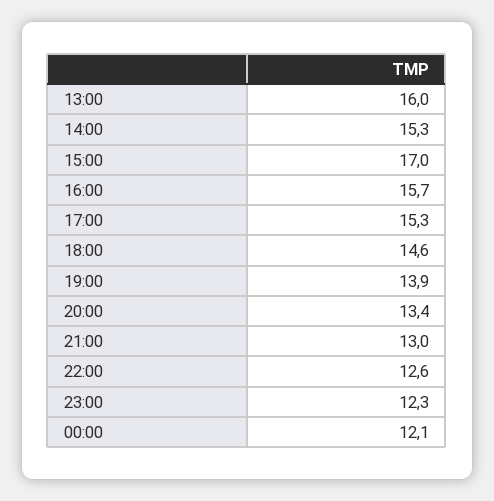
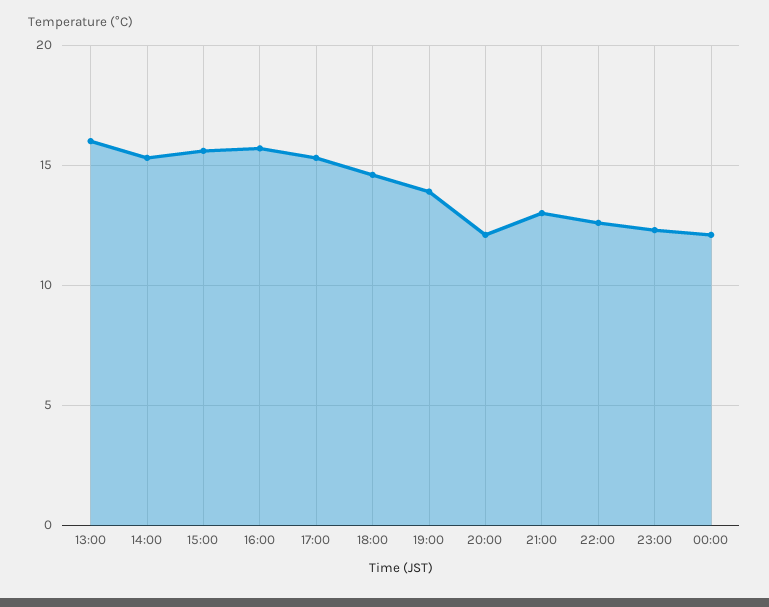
  {
    "13:00": 16,
    "14:00": 15.3,
-   "15:00": 17,
+   "15:00": 15.5,
    "16:00": 15.7,
    "17:00": 15.3,
    "18:00": 14.6,
    "19:00": 13.9,
-   "20:00": 13.4,
+   "20:00": 12,
    "21:00": 13,
    "22:00": 12.6,
    "23:00": 12.3,
    "00:00": 12.1
  }

